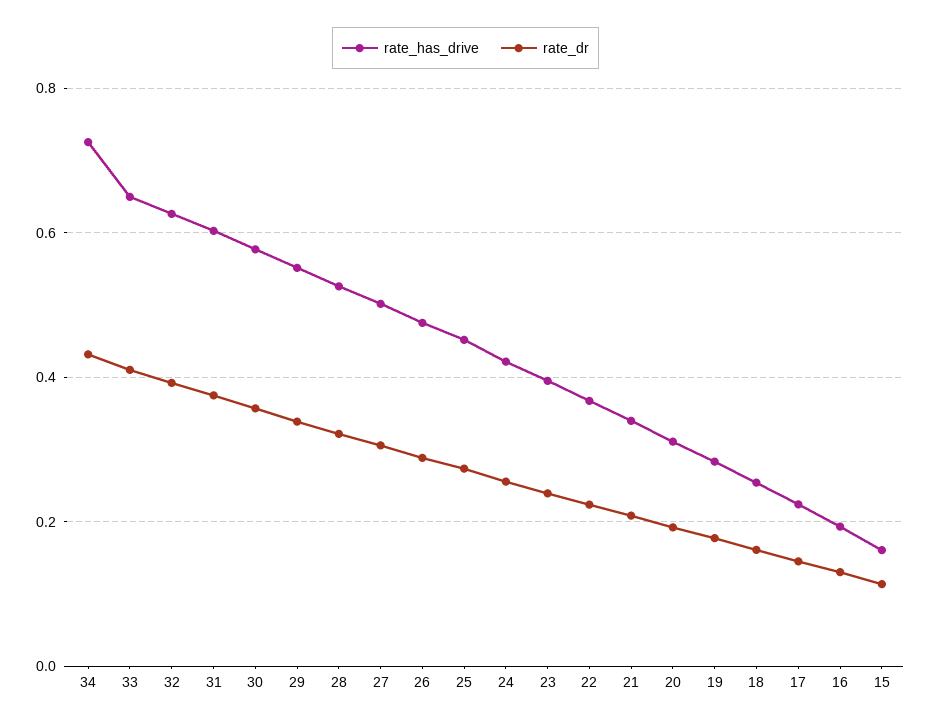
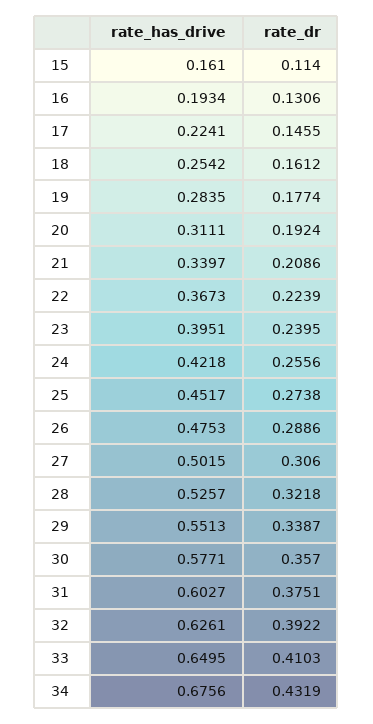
  {
    "rate_has_drive": {
-     "34": 0.72,
+     "34": 0.6756,
      "33": 0.6495,
      "32": 0.6261,
      "31": 0.6027,
      "30": 0.5771,
      "29": 0.5513,
      "28": 0.5257,
      "27": 0.5015,
      "26": 0.4753,
      "25": 0.4517,
      "24": 0.4218,
      "23": 0.3951,
      "22": 0.3673,
      "21": 0.3397,
      "20": 0.3111,
      "19": 0.2835,
      "18": 0.2542,
      "17": 0.2241,
      "16": 0.1934,
      "15": 0.161
    },
    "rate_dr": {
      "34": 0.4319,
      "33": 0.4103,
      "32": 0.3922,
      "31": 0.3751,
      "30": 0.357,
      "29": 0.3387,
      "28": 0.3218,
      "27": 0.306,
      "26": 0.2886,
      "25": 0.2738,
      "24": 0.2556,
      "23": 0.2395,
      "22": 0.2239,
      "21": 0.2086,
      "20": 0.1924,
      "19": 0.1774,
      "18": 0.1612,
      "17": 0.1455,
      "16": 0.1306,
      "15": 0.114
    }
  }

